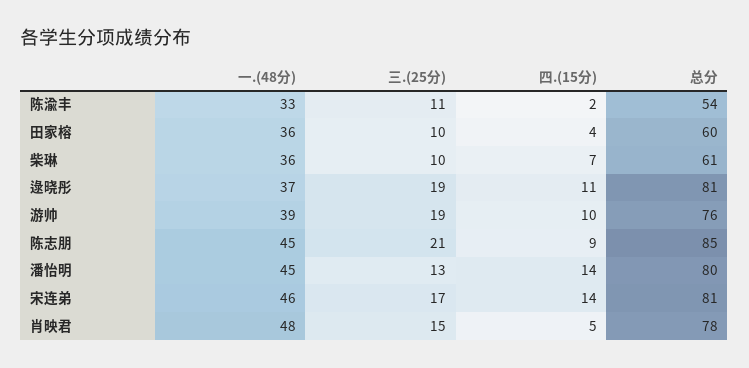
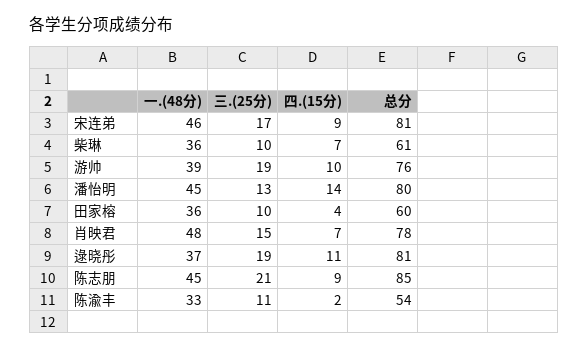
  {
    "一.(48分)": {
      "陈渝丰": 33,
      "田家榕": 36,
      "柴琳": 36,
      "逯晓彤": 37,
      "游帅": 39,
      "陈志朋": 45,
      "潘怡明": 45,
      "宋连弟": 46,
      "肖映君": 48
    },
    "三.(25分)": {
      "陈渝丰": 11,
      "田家榕": 10,
      "柴琳": 10,
      "逯晓彤": 19,
      "游帅": 19,
      "陈志朋": 21,
      "潘怡明": 13,
      "宋连弟": 17,
      "肖映君": 15
    },
    "四.(15分)": {
      "陈渝丰": 2,
      "田家榕": 4,
      "柴琳": 7,
      "逯晓彤": 11,
      "游帅": 10,
      "陈志朋": 9,
      "潘怡明": 14,
-     "宋连弟": 14,
+     "宋连弟": 9,
-     "肖映君": 5
+     "肖映君": 7
    },
    "总分": {
      "陈渝丰": 54,
      "田家榕": 60,
      "柴琳": 61,
      "逯晓彤": 81,
      "游帅": 76,
      "陈志朋": 85,
      "潘怡明": 80,
      "宋连弟": 81,
      "肖映君": 78
    }
  }

